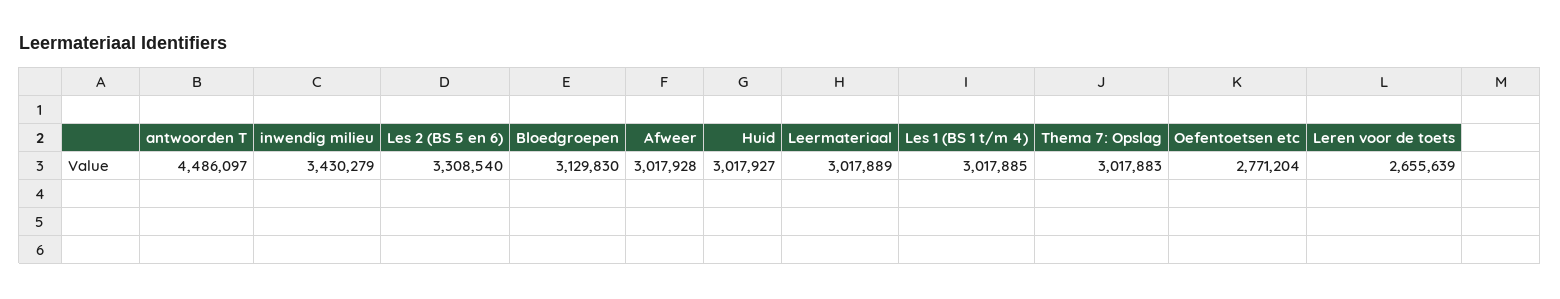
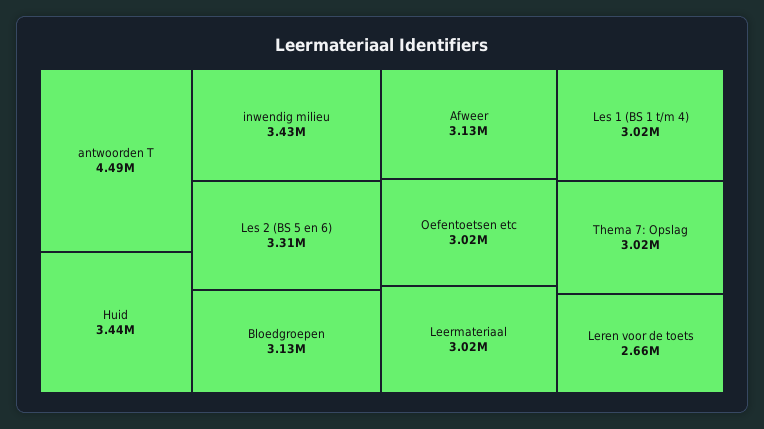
  {
    "antwoorden T": 4486097,
    "inwendig milieu": 3430279,
    "Les 2 (BS 5 en 6)": 3308540,
    "Bloedgroepen": 3129830,
-   "Afweer": 3017928,
+   "Afweer": 3130000,
-   "Huid": 3017927,
+   "Huid": 3440000,
    "Leermateriaal": 3017889,
    "Les 1 (BS 1 t/m 4)": 3017885,
    "Thema 7: Opslag": 3017883,
-   "Oefentoetsen etc": 2771204,
+   "Oefentoetsen etc": 3020000,
    "Leren voor de toets": 2655639
  }

